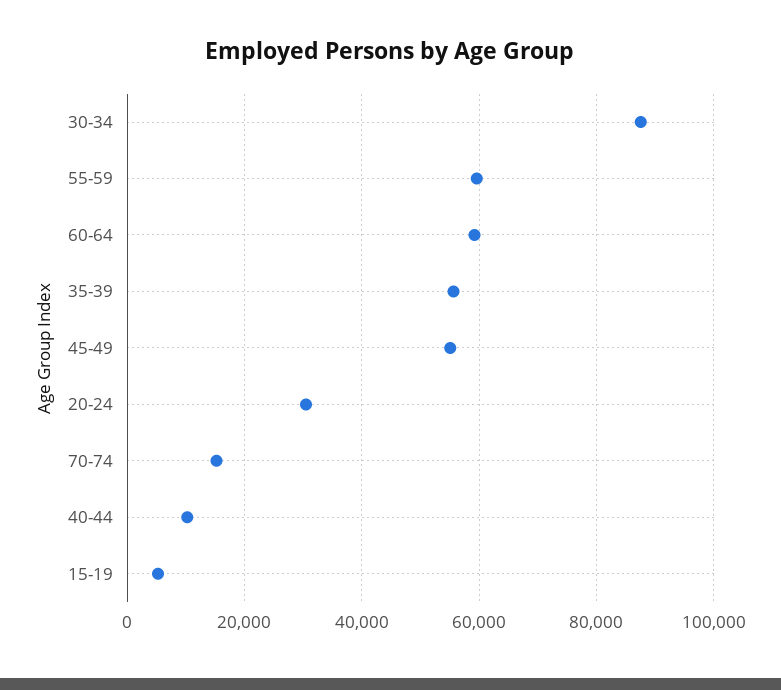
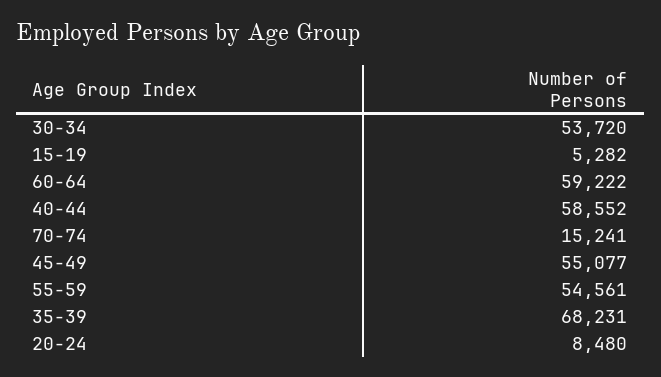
  {
-   "30-34": 88000,
+   "30-34": 53720,
-   "55-59": 60000,
+   "55-59": 54561,
    "60-64": 59222,
-   "35-39": 56000,
+   "35-39": 68231,
    "45-49": 55077,
-   "20-24": 30000,
+   "20-24": 8480,
    "70-74": 15241,
-   "40-44": 10000,
+   "40-44": 58552,
    "15-19": 5282
  }

